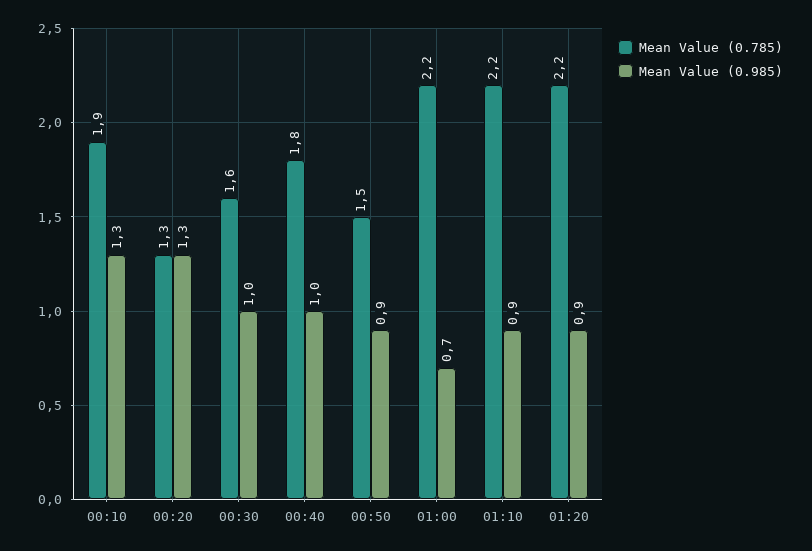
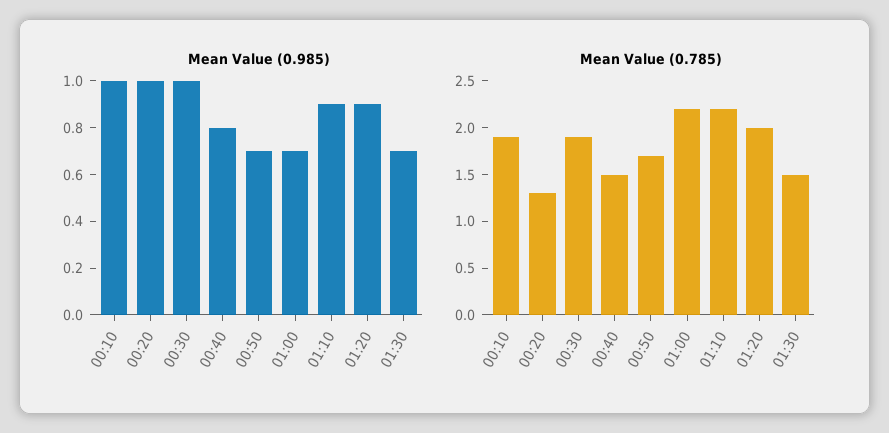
  {
    "Mean Value (0.785)": {
      "00:10": 1.9,
      "00:20": 1.3,
-     "00:30": 1.6,
+     "00:30": 1.9,
-     "00:40": 1.8,
+     "00:40": 1.5,
-     "00:50": 1.5,
+     "00:50": 1.7,
      "01:00": 2.2,
      "01:10": 2.2,
-     "01:20": 2.2
+     "01:20": 2,
+     "01:30": 1.5
    },
    "Mean Value (0.985)": {
-     "00:10": 1.3,
+     "00:10": 1,
-     "00:20": 1.3,
+     "00:20": 1,
      "00:30": 1,
-     "00:40": 1,
+     "00:40": 0.8,
-     "00:50": 0.9,
+     "00:50": 0.7,
      "01:00": 0.7,
      "01:10": 0.9,
-     "01:20": 0.9
+     "01:20": 0.9,
+     "01:30": 0.7
    }
  }

